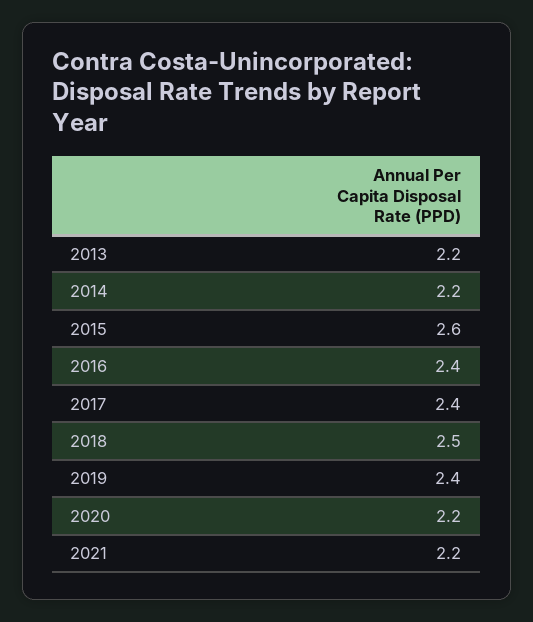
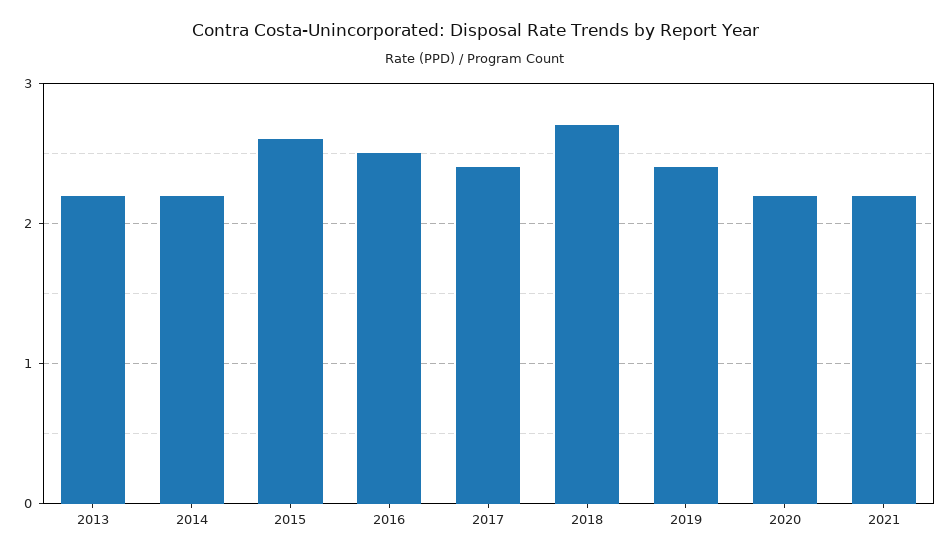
  {
    "2013": 2.2,
    "2014": 2.2,
    "2015": 2.6,
-   "2016": 2.4,
+   "2016": 2.5,
    "2017": 2.4,
-   "2018": 2.5,
+   "2018": 2.7,
    "2019": 2.4,
    "2020": 2.2,
    "2021": 2.2
  }

